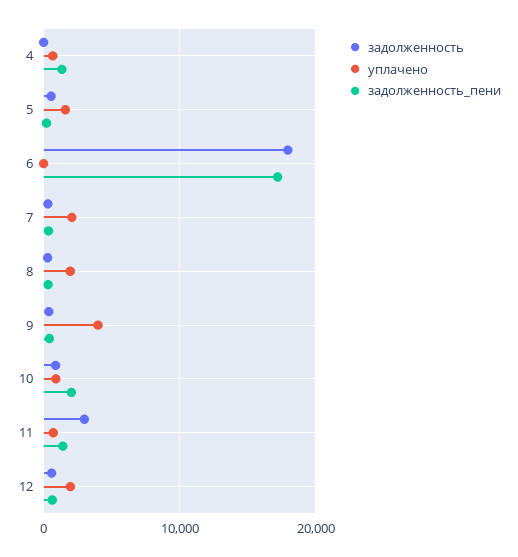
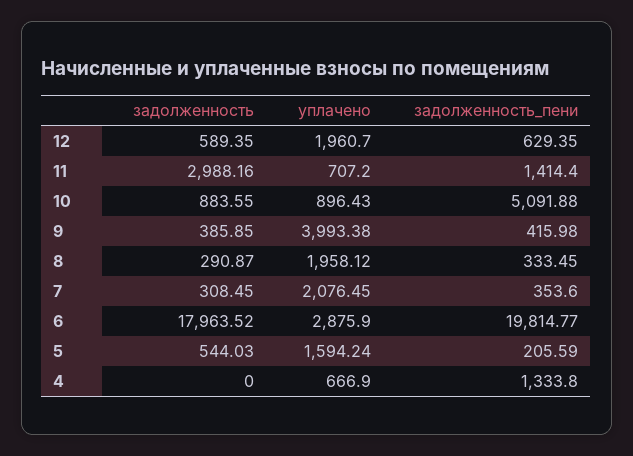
  {
    "задолженность": {
      "4": 0,
      "5": 544.03,
      "6": 17963.52,
      "7": 308.45,
      "8": 290.87,
      "9": 385.85,
      "10": 883.55,
      "11": 2988.16,
      "12": 589.35
    },
    "уплачено": {
      "4": 666.9,
      "5": 1594.24,
-     "6": 0,
+     "6": 2875.9,
      "7": 2076.45,
      "8": 1958.12,
      "9": 3993.38,
      "10": 896.43,
      "11": 707.2,
      "12": 1960.7
    },
    "задолженность_пени": {
      "4": 1333.8,
      "5": 205.59,
-     "6": 17000,
+     "6": 19814.77,
      "7": 353.6,
      "8": 333.45,
      "9": 415.98,
-     "10": 2000,
+     "10": 5091.88,
      "11": 1414.4,
      "12": 629.35
    }
  }

